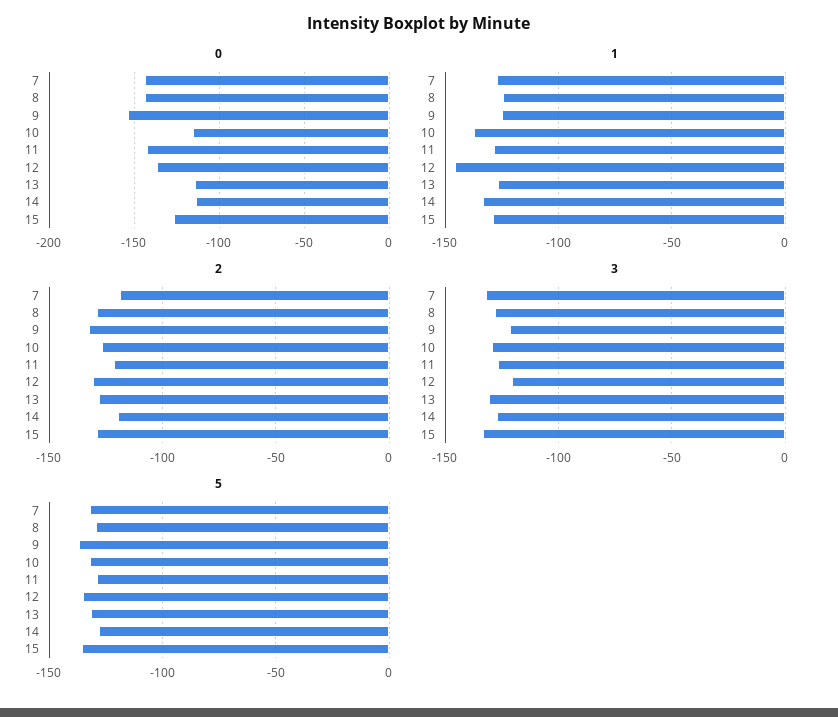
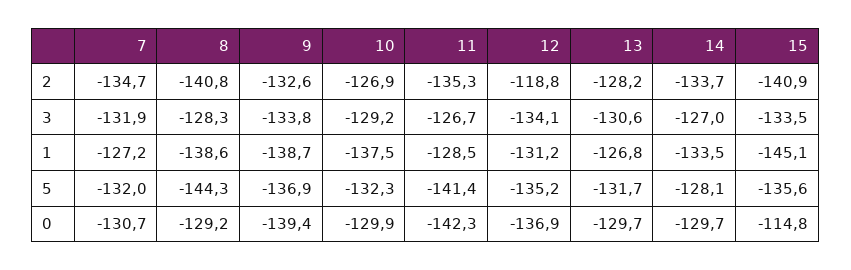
  {
    "0": {
-     "7": -145,
+     "7": -130.7,
-     "8": -145,
+     "8": -129.2,
-     "9": -155,
+     "9": -139.4,
-     "10": -115,
+     "10": -129.9,
      "11": -142.3,
      "12": -136.9,
-     "13": -115,
+     "13": -129.7,
-     "14": -115,
+     "14": -129.7,
-     "15": -125
+     "15": -114.8
    },
    "1": {
      "7": -127.2,
-     "8": -125,
+     "8": -138.6,
-     "9": -125,
+     "9": -138.7,
      "10": -137.5,
      "11": -128.5,
-     "12": -145,
+     "12": -131.2,
      "13": -126.8,
      "14": -133.5,
-     "15": -130
+     "15": -145.1
    },
    "2": {
-     "7": -120,
+     "7": -134.7,
-     "8": -130,
+     "8": -140.8,
      "9": -132.6,
      "10": -126.9,
-     "11": -120,
+     "11": -135.3,
-     "12": -130,
+     "12": -118.8,
      "13": -128.2,
-     "14": -120,
+     "14": -133.7,
-     "15": -130
+     "15": -140.9
    },
    "3": {
      "7": -131.9,
      "8": -128.3,
-     "9": -120,
+     "9": -133.8,
      "10": -129.2,
      "11": -126.7,
-     "12": -120,
+     "12": -134.1,
      "13": -130.6,
      "14": -127,
      "15": -133.5
    },
    "5": {
      "7": -132,
-     "8": -130,
+     "8": -144.3,
      "9": -136.9,
      "10": -132.3,
-     "11": -130,
+     "11": -141.4,
      "12": -135.2,
      "13": -131.7,
      "14": -128.1,
      "15": -135.6
    }
  }

